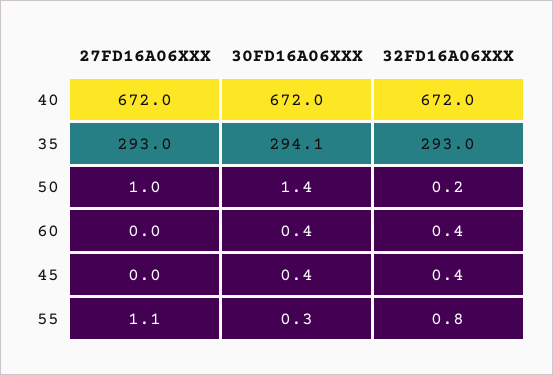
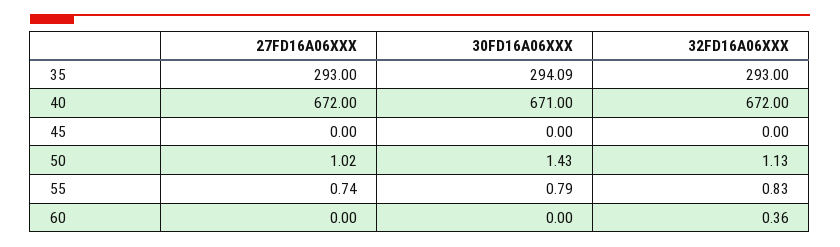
  {
    "27FD16A06XXX": {
      "40": 672,
      "35": 293,
      "50": 1.02,
      "60": 0,
      "45": 0,
-     "55": 1.1
+     "55": 0.74
    },
    "30FD16A06XXX": {
-     "40": 672,
+     "40": 671,
      "35": 294.09,
      "50": 1.43,
-     "60": 0.4,
+     "60": 0,
-     "45": 0.4,
+     "45": 0,
-     "55": 0.3
+     "55": 0.79
    },
    "32FD16A06XXX": {
      "40": 672,
      "35": 293,
-     "50": 0.2,
+     "50": 1.13,
      "60": 0.36,
-     "45": 0.4,
+     "45": 0,
      "55": 0.83
    }
  }

